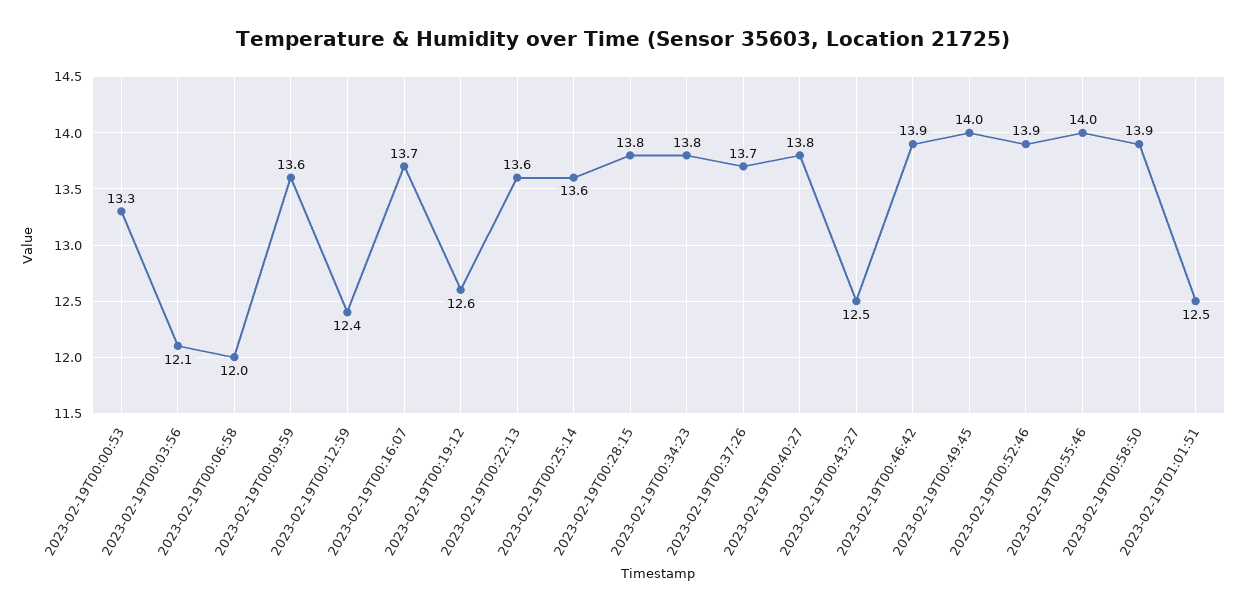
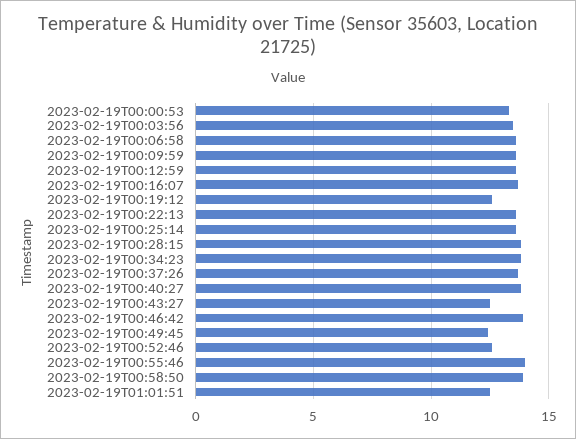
  {
    "2023-02-19T00:00:53": 13.3,
-   "2023-02-19T00:03:56": 12.1,
+   "2023-02-19T00:03:56": 13.5,
-   "2023-02-19T00:06:58": 12,
+   "2023-02-19T00:06:58": 13.5,
    "2023-02-19T00:09:59": 13.6,
-   "2023-02-19T00:12:59": 12.4,
+   "2023-02-19T00:12:59": 13.5,
    "2023-02-19T00:16:07": 13.7,
    "2023-02-19T00:19:12": 12.6,
    "2023-02-19T00:22:13": 13.6,
    "2023-02-19T00:25:14": 13.6,
    "2023-02-19T00:28:15": 13.8,
    "2023-02-19T00:34:23": 13.8,
    "2023-02-19T00:37:26": 13.7,
    "2023-02-19T00:40:27": 13.8,
    "2023-02-19T00:43:27": 12.5,
    "2023-02-19T00:46:42": 13.9,
-   "2023-02-19T00:49:45": 14,
+   "2023-02-19T00:49:45": 12.5,
-   "2023-02-19T00:52:46": 13.9,
+   "2023-02-19T00:52:46": 12.5,
    "2023-02-19T00:55:46": 14,
    "2023-02-19T00:58:50": 13.9,
    "2023-02-19T01:01:51": 12.5
  }

